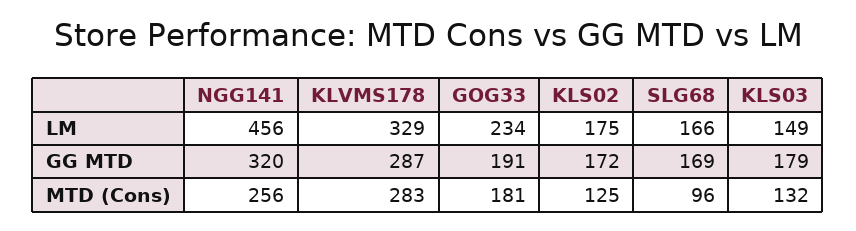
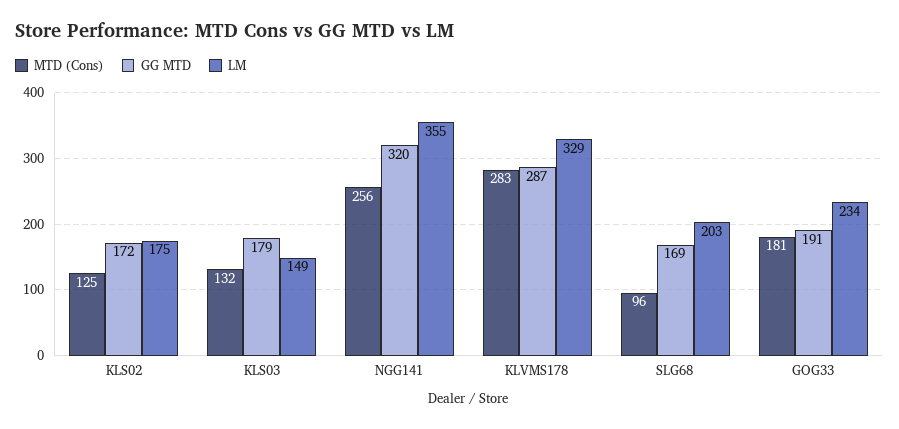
  {
    "LM": {
-     "NGG141": 456,
+     "NGG141": 355,
      "KLVMS178": 329,
      "GOG33": 234,
      "KLS02": 175,
-     "SLG68": 166,
+     "SLG68": 203,
      "KLS03": 149
    },
    "GG MTD": {
      "NGG141": 320,
      "KLVMS178": 287,
      "GOG33": 191,
      "KLS02": 172,
      "SLG68": 169,
      "KLS03": 179
    },
    "MTD (Cons)": {
      "NGG141": 256,
      "KLVMS178": 283,
      "GOG33": 181,
      "KLS02": 125,
      "SLG68": 96,
      "KLS03": 132
    }
  }

